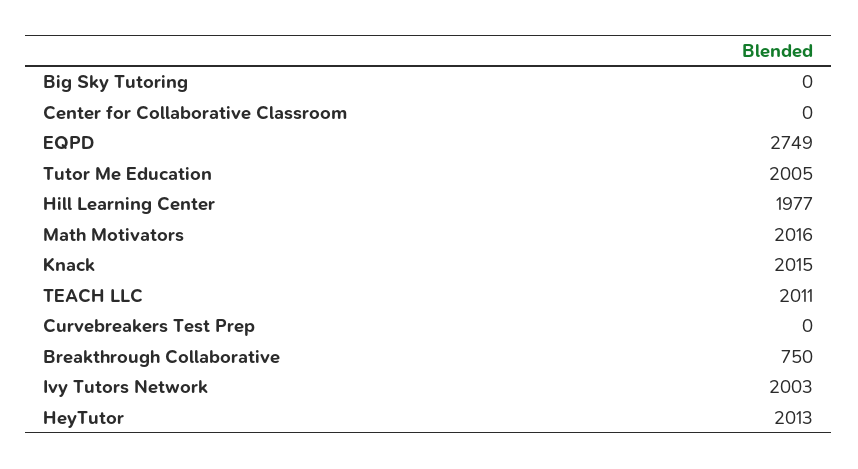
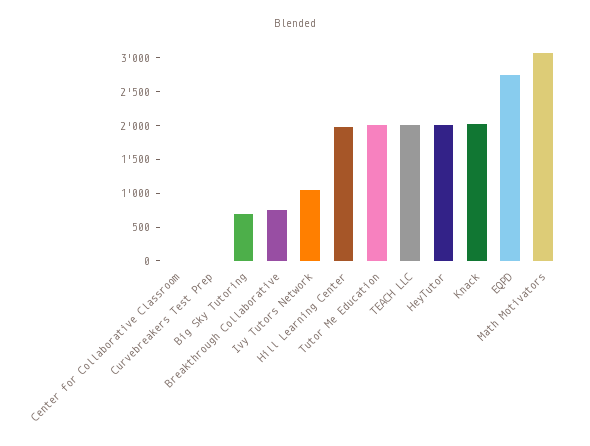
  {
-   "Big Sky Tutoring": 0,
+   "Big Sky Tutoring": 750,
    "Center for Collaborative Classroom": 0,
    "EQPD": 2749,
    "Tutor Me Education": 2005,
    "Hill Learning Center": 1977,
-   "Math Motivators": 2016,
+   "Math Motivators": 3000,
    "Knack": 2015,
    "TEACH LLC": 2011,
    "Curvebreakers Test Prep": 0,
    "Breakthrough Collaborative": 750,
-   "Ivy Tutors Network": 2003,
+   "Ivy Tutors Network": 1000,
    "HeyTutor": 2013
  }

